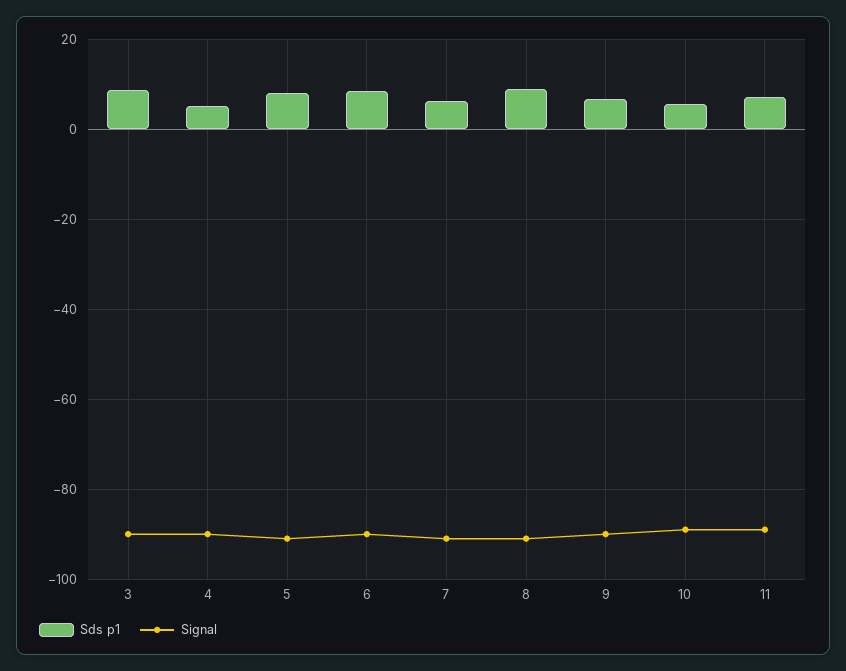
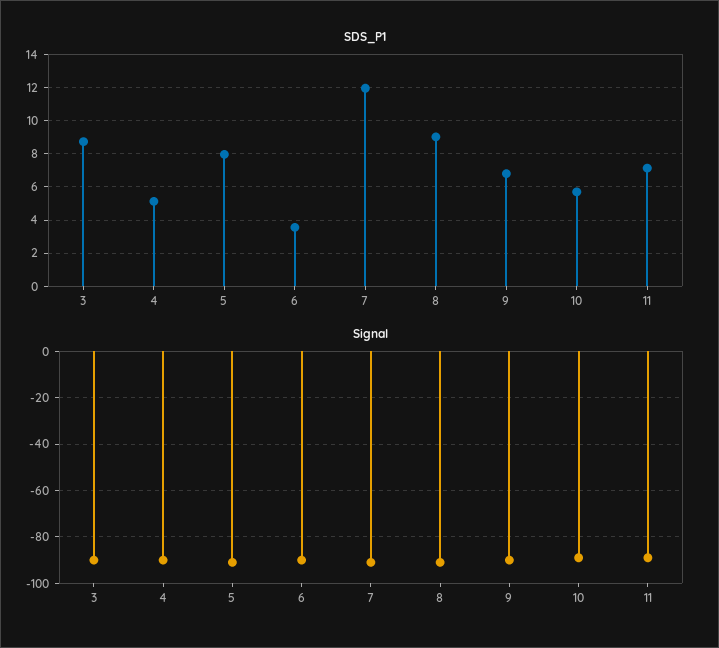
  {
    "Sds p1": {
      "3": 8.5,
      "4": 5,
      "5": 8,
-     "6": 8,
+     "6": 3.5,
-     "7": 6,
+     "7": 12,
      "8": 9,
      "9": 7,
      "10": 5.5,
      "11": 7
    },
    "Signal": {
      "3": -90,
      "4": -90,
      "5": -92,
      "6": -90,
      "7": -92,
      "8": -92,
      "9": -90,
      "10": -90,
      "11": -90
    }
  }

